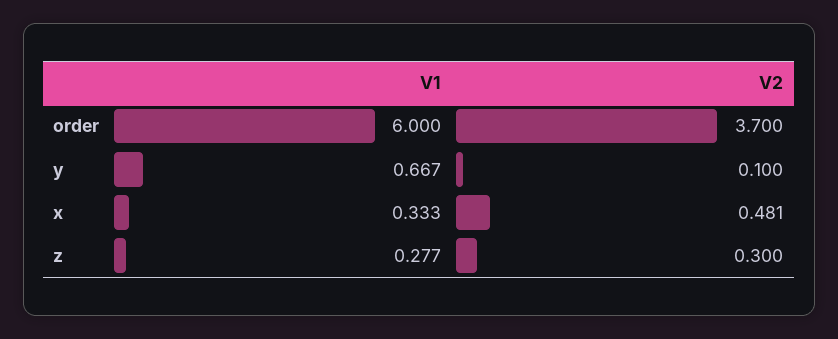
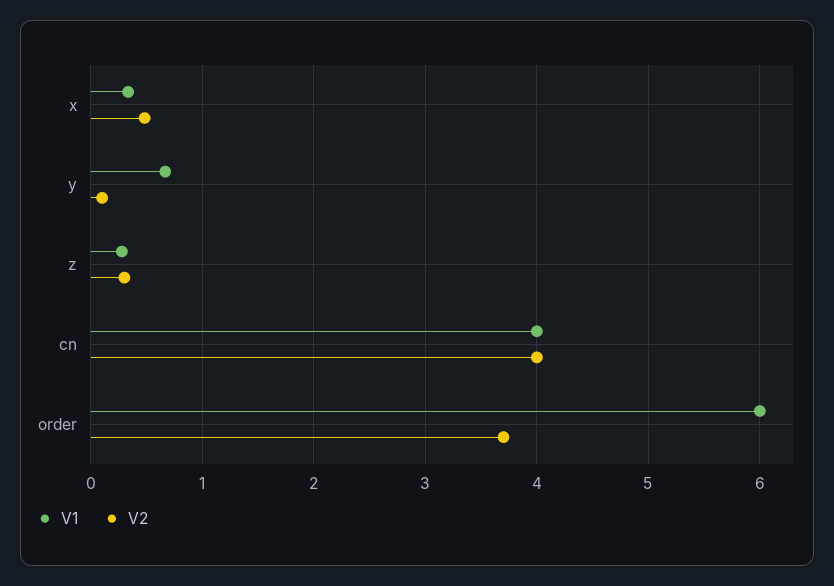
  {
    "V1": {
      "order": 6,
      "y": 0.667,
      "x": 0.333,
-     "z": 0.277
+     "z": 0.277,
+     "cn": 4
    },
    "V2": {
      "order": 3.7,
      "y": 0.1,
      "x": 0.481,
-     "z": 0.3
+     "z": 0.3,
+     "cn": 4
    }
  }

